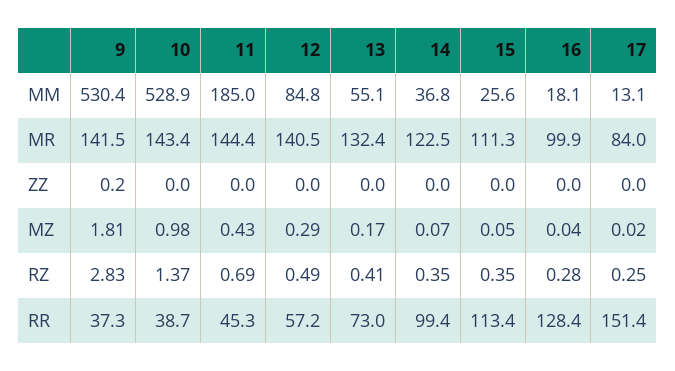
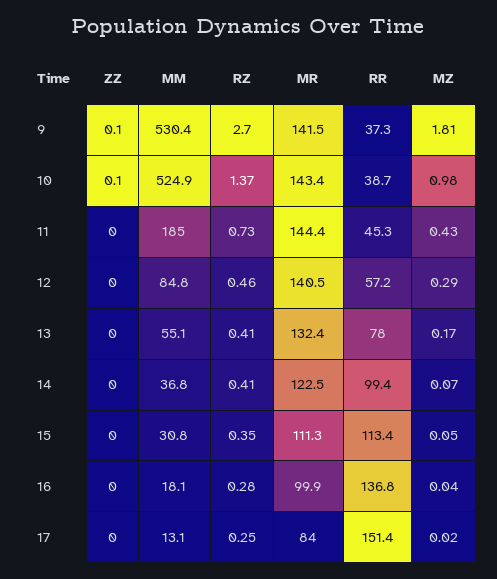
  {
    "9": {
      "MM": 530.4,
      "MR": 141.5,
-     "ZZ": 0.2,
+     "ZZ": 0.1,
      "MZ": 1.81,
-     "RZ": 2.83,
+     "RZ": 2.7,
      "RR": 37.3
    },
    "10": {
-     "MM": 528.9,
+     "MM": 524.9,
      "MR": 143.4,
-     "ZZ": 0,
+     "ZZ": 0.1,
      "MZ": 0.98,
      "RZ": 1.37,
      "RR": 38.7
    },
    "11": {
      "MM": 185,
      "MR": 144.4,
      "ZZ": 0,
      "MZ": 0.43,
-     "RZ": 0.69,
+     "RZ": 0.73,
      "RR": 45.3
    },
    "12": {
      "MM": 84.8,
      "MR": 140.5,
      "ZZ": 0,
      "MZ": 0.29,
-     "RZ": 0.49,
+     "RZ": 0.46,
      "RR": 57.2
    },
    "13": {
      "MM": 55.1,
      "MR": 132.4,
      "ZZ": 0,
      "MZ": 0.17,
      "RZ": 0.41,
-     "RR": 73
+     "RR": 78
    },
    "14": {
      "MM": 36.8,
      "MR": 122.5,
      "ZZ": 0,
      "MZ": 0.07,
-     "RZ": 0.35,
+     "RZ": 0.41,
      "RR": 99.4
    },
    "15": {
-     "MM": 25.6,
+     "MM": 30.8,
      "MR": 111.3,
      "ZZ": 0,
      "MZ": 0.05,
      "RZ": 0.35,
      "RR": 113.4
    },
    "16": {
      "MM": 18.1,
      "MR": 99.9,
      "ZZ": 0,
      "MZ": 0.04,
      "RZ": 0.28,
-     "RR": 128.4
+     "RR": 136.8
    },
    "17": {
      "MM": 13.1,
      "MR": 84,
      "ZZ": 0,
      "MZ": 0.02,
      "RZ": 0.25,
      "RR": 151.4
    }
  }

